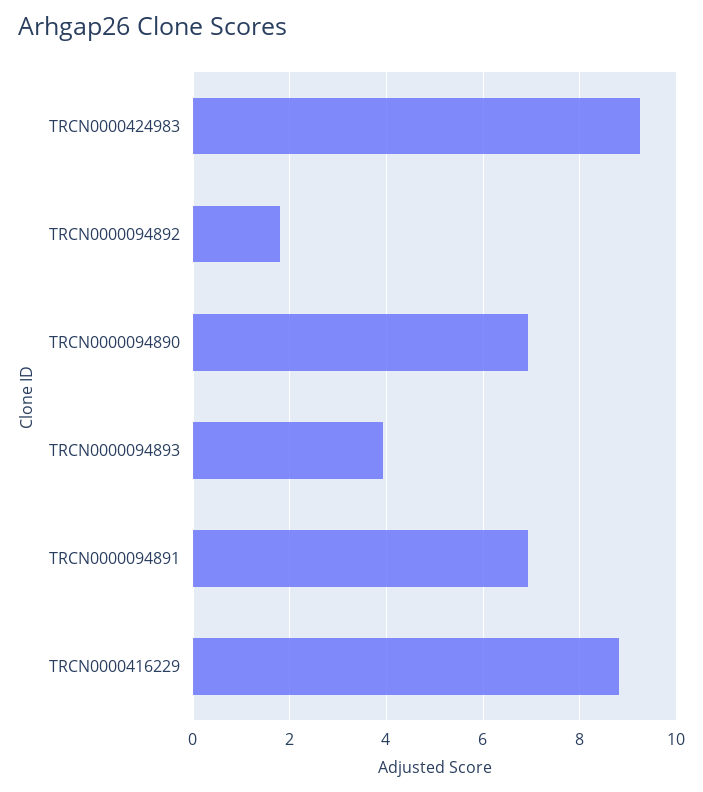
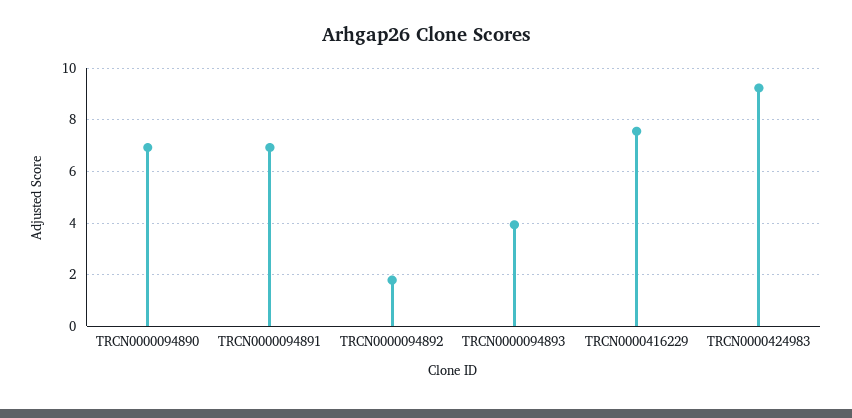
  {
    "TRCN0000424983": 9.2,
    "TRCN0000094892": 1.8,
    "TRCN0000094890": 7,
    "TRCN0000094893": 4,
    "TRCN0000094891": 7,
-   "TRCN0000416229": 8.8
+   "TRCN0000416229": 7.5
  }

